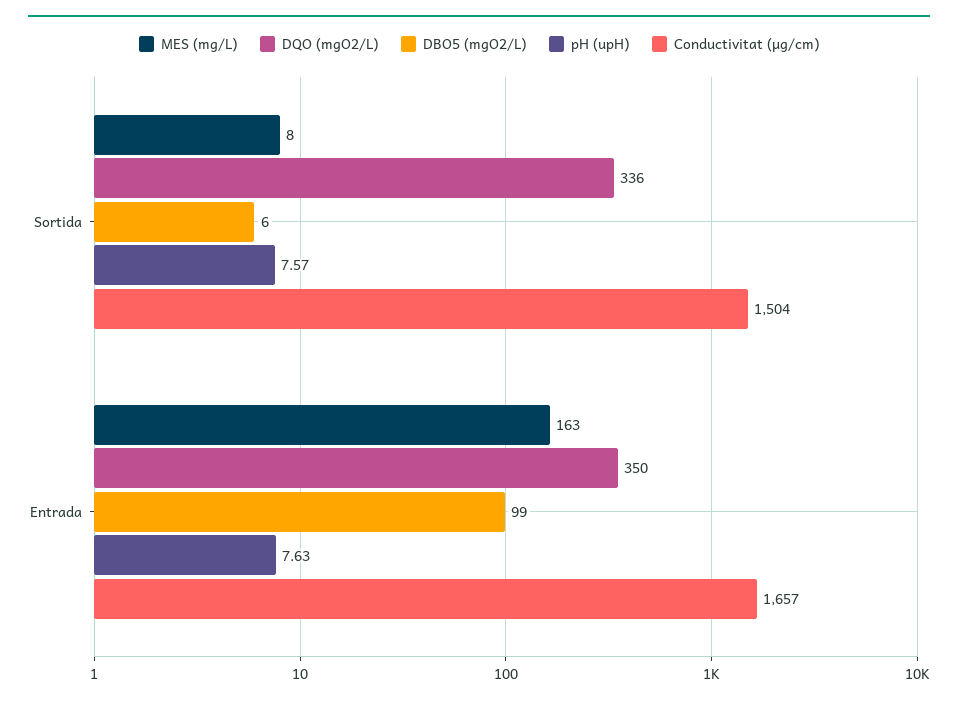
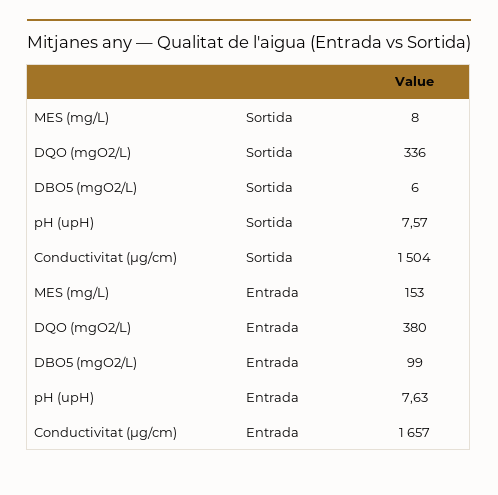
  {
    "MES (mg/L)": {
      "Sortida": 8,
-     "Entrada": 163
+     "Entrada": 153
    },
    "DQO (mgO2/L)": {
      "Sortida": 336,
-     "Entrada": 350
+     "Entrada": 380
    },
    "DBO5 (mgO2/L)": {
      "Sortida": 6,
      "Entrada": 99
    },
    "pH (upH)": {
      "Sortida": 7.57,
      "Entrada": 7.63
    },
    "Conductivitat (µg/cm)": {
      "Sortida": 1504,
      "Entrada": 1657
    }
  }

